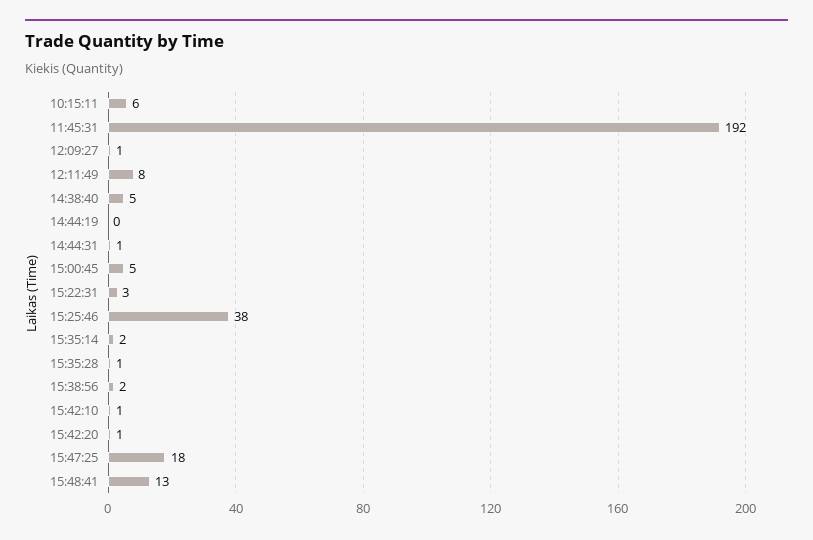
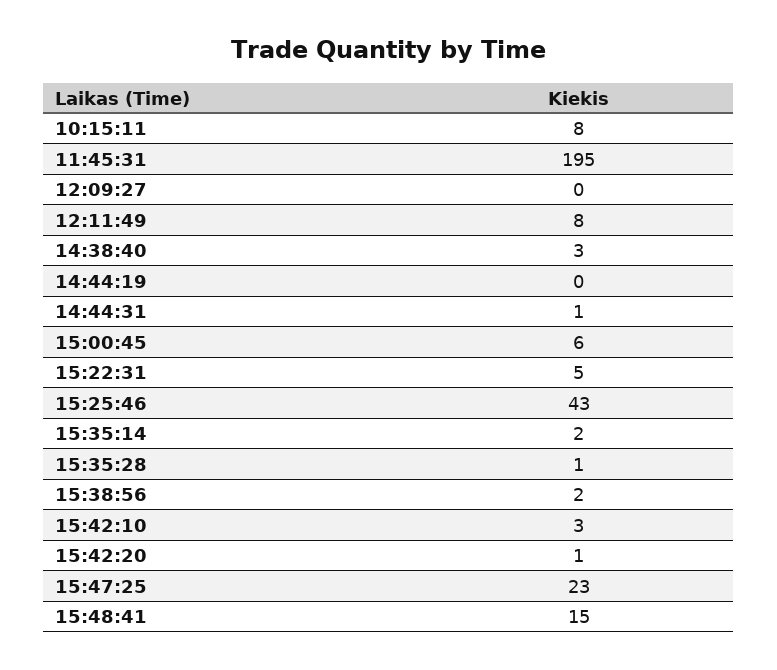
  {
-   "10:15:11": 6,
+   "10:15:11": 8,
-   "11:45:31": 192,
+   "11:45:31": 195,
-   "12:09:27": 1,
+   "12:09:27": 0,
    "12:11:49": 8,
-   "14:38:40": 5,
+   "14:38:40": 3,
    "14:44:19": 0,
    "14:44:31": 1,
-   "15:00:45": 5,
+   "15:00:45": 6,
-   "15:22:31": 3,
+   "15:22:31": 5,
-   "15:25:46": 38,
+   "15:25:46": 43,
    "15:35:14": 2,
    "15:35:28": 1,
    "15:38:56": 2,
-   "15:42:10": 1,
+   "15:42:10": 3,
    "15:42:20": 1,
-   "15:47:25": 18,
+   "15:47:25": 23,
-   "15:48:41": 13
+   "15:48:41": 15
  }

